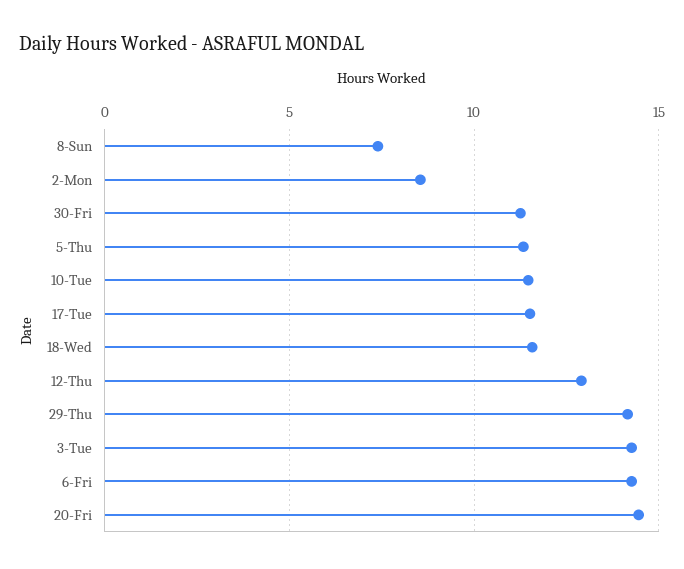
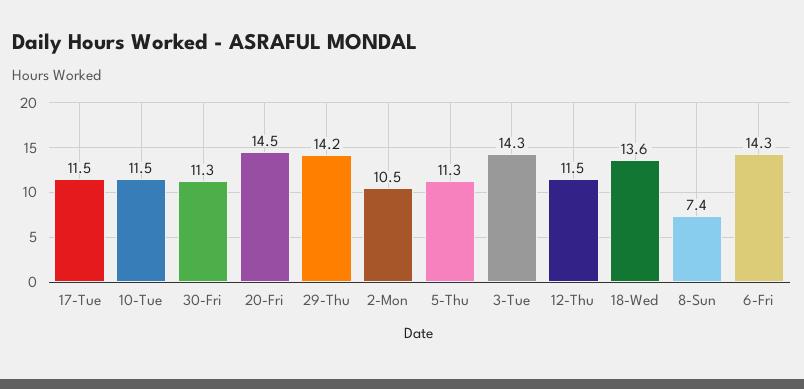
  {
    "8-Sun": 7.4,
-   "2-Mon": 8.5,
+   "2-Mon": 10.5,
    "30-Fri": 11.3,
    "5-Thu": 11.3,
    "10-Tue": 11.5,
    "17-Tue": 11.5,
-   "18-Wed": 11.5,
+   "18-Wed": 13.6,
-   "12-Thu": 13,
+   "12-Thu": 11.5,
    "29-Thu": 14.2,
    "3-Tue": 14.3,
    "6-Fri": 14.3,
    "20-Fri": 14.5
  }

